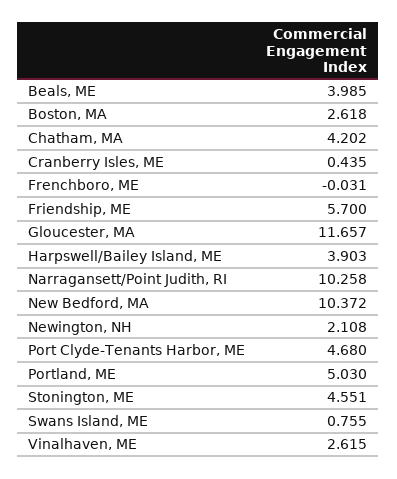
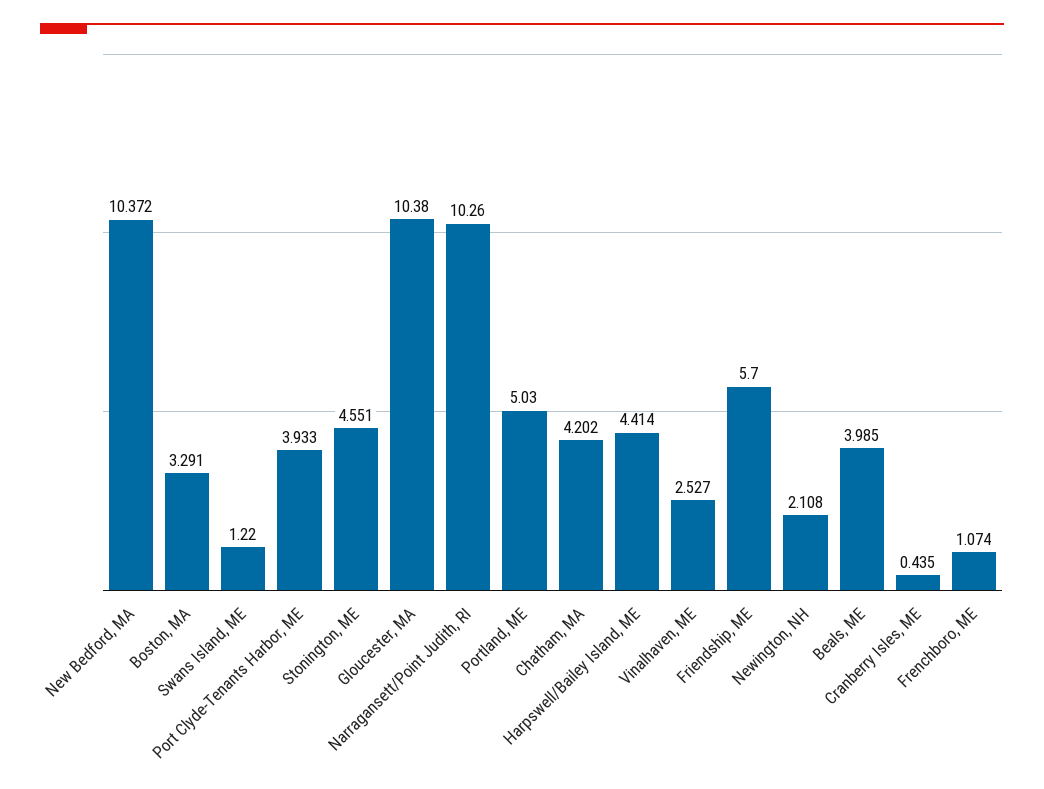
  {
    "Beals, ME": 3.985,
-   "Boston, MA": 2.618,
+   "Boston, MA": 3.291,
    "Chatham, MA": 4.202,
    "Cranberry Isles, ME": 0.435,
-   "Frenchboro, ME": -0.031,
+   "Frenchboro, ME": 1.074,
    "Friendship, ME": 5.7,
-   "Gloucester, MA": 11.657,
+   "Gloucester, MA": 10.38,
-   "Harpswell/Bailey Island, ME": 3.903,
+   "Harpswell/Bailey Island, ME": 4.414,
-   "Narragansett/Point Judith, RI": 10.258,
+   "Narragansett/Point Judith, RI": 10.26,
    "New Bedford, MA": 10.372,
    "Newington, NH": 2.108,
-   "Port Clyde-Tenants Harbor, ME": 4.68,
+   "Port Clyde-Tenants Harbor, ME": 3.933,
    "Portland, ME": 5.03,
    "Stonington, ME": 4.551,
-   "Swans Island, ME": 0.755,
+   "Swans Island, ME": 1.22,
-   "Vinalhaven, ME": 2.615
+   "Vinalhaven, ME": 2.527
  }

